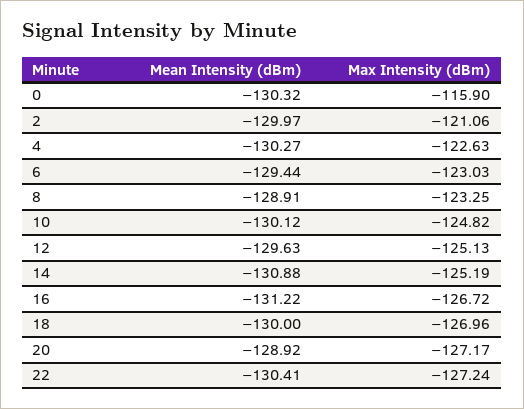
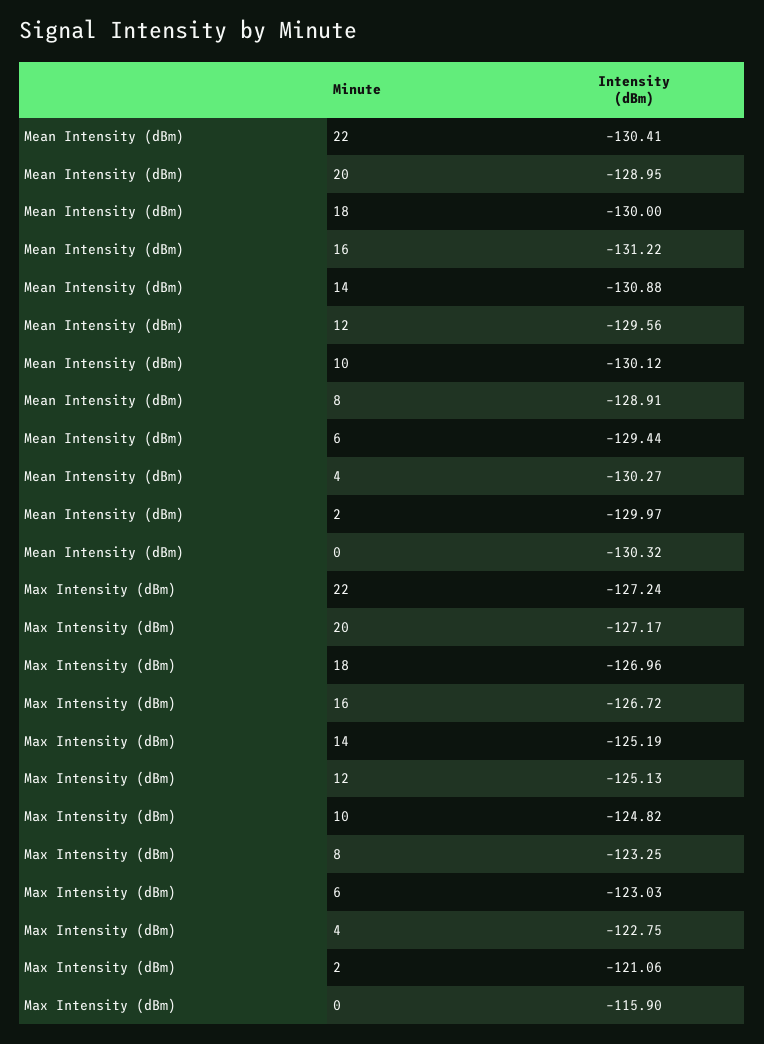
  {
    "Mean Intensity (dBm)": {
      "0": -130.32,
      "2": -129.97,
      "4": -130.27,
      "6": -129.44,
      "8": -128.91,
      "10": -130.12,
-     "12": -129.63,
+     "12": -129.56,
      "14": -130.88,
      "16": -131.22,
      "18": -130,
-     "20": -128.92,
+     "20": -128.95,
      "22": -130.41
    },
    "Max Intensity (dBm)": {
      "0": -115.9,
      "2": -121.06,
-     "4": -122.63,
+     "4": -122.75,
      "6": -123.03,
      "8": -123.25,
      "10": -124.82,
      "12": -125.13,
      "14": -125.19,
      "16": -126.72,
      "18": -126.96,
      "20": -127.17,
      "22": -127.24
    }
  }

